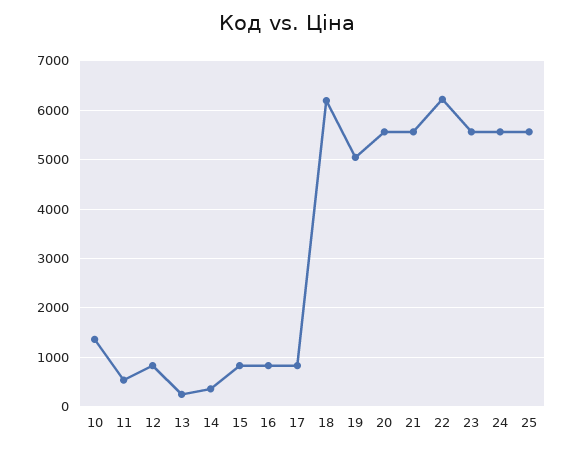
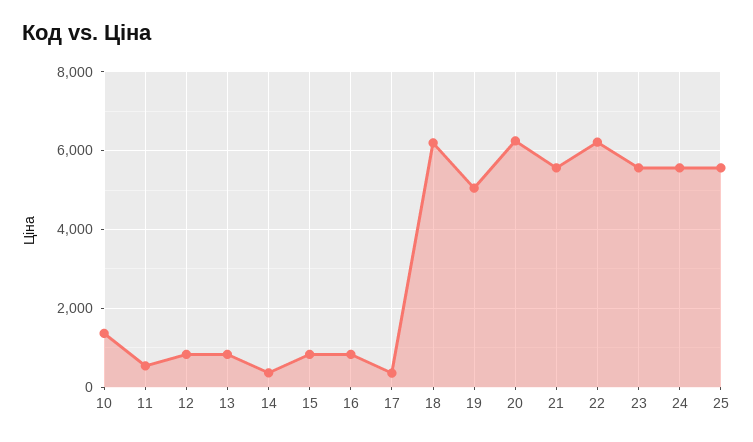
  {
    "10": 1400,
    "11": 600,
    "12": 800,
-   "13": 200,
+   "13": 800,
    "14": 400,
    "15": 800,
    "16": 800,
-   "17": 800,
+   "17": 400,
    "18": 6200,
    "19": 5000,
-   "20": 5600,
+   "20": 6200,
    "21": 5600,
    "22": 6200,
    "23": 5600,
    "24": 5600,
    "25": 5600
  }

